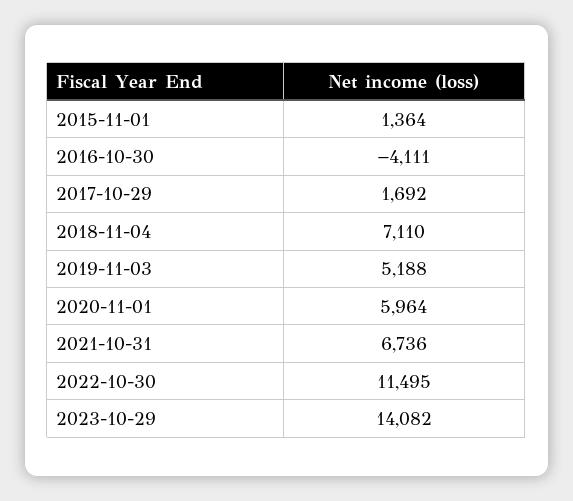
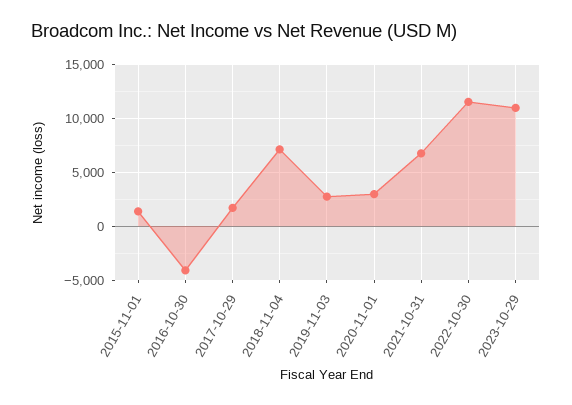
  {
    "2015-11-01": 1364,
    "2016-10-30": -4111,
    "2017-10-29": 1692,
    "2018-11-04": 7110,
-   "2019-11-03": 5188,
+   "2019-11-03": 3000,
-   "2020-11-01": 5964,
+   "2020-11-01": 3000,
    "2021-10-31": 6736,
    "2022-10-30": 11495,
-   "2023-10-29": 14082
+   "2023-10-29": 11000
  }

